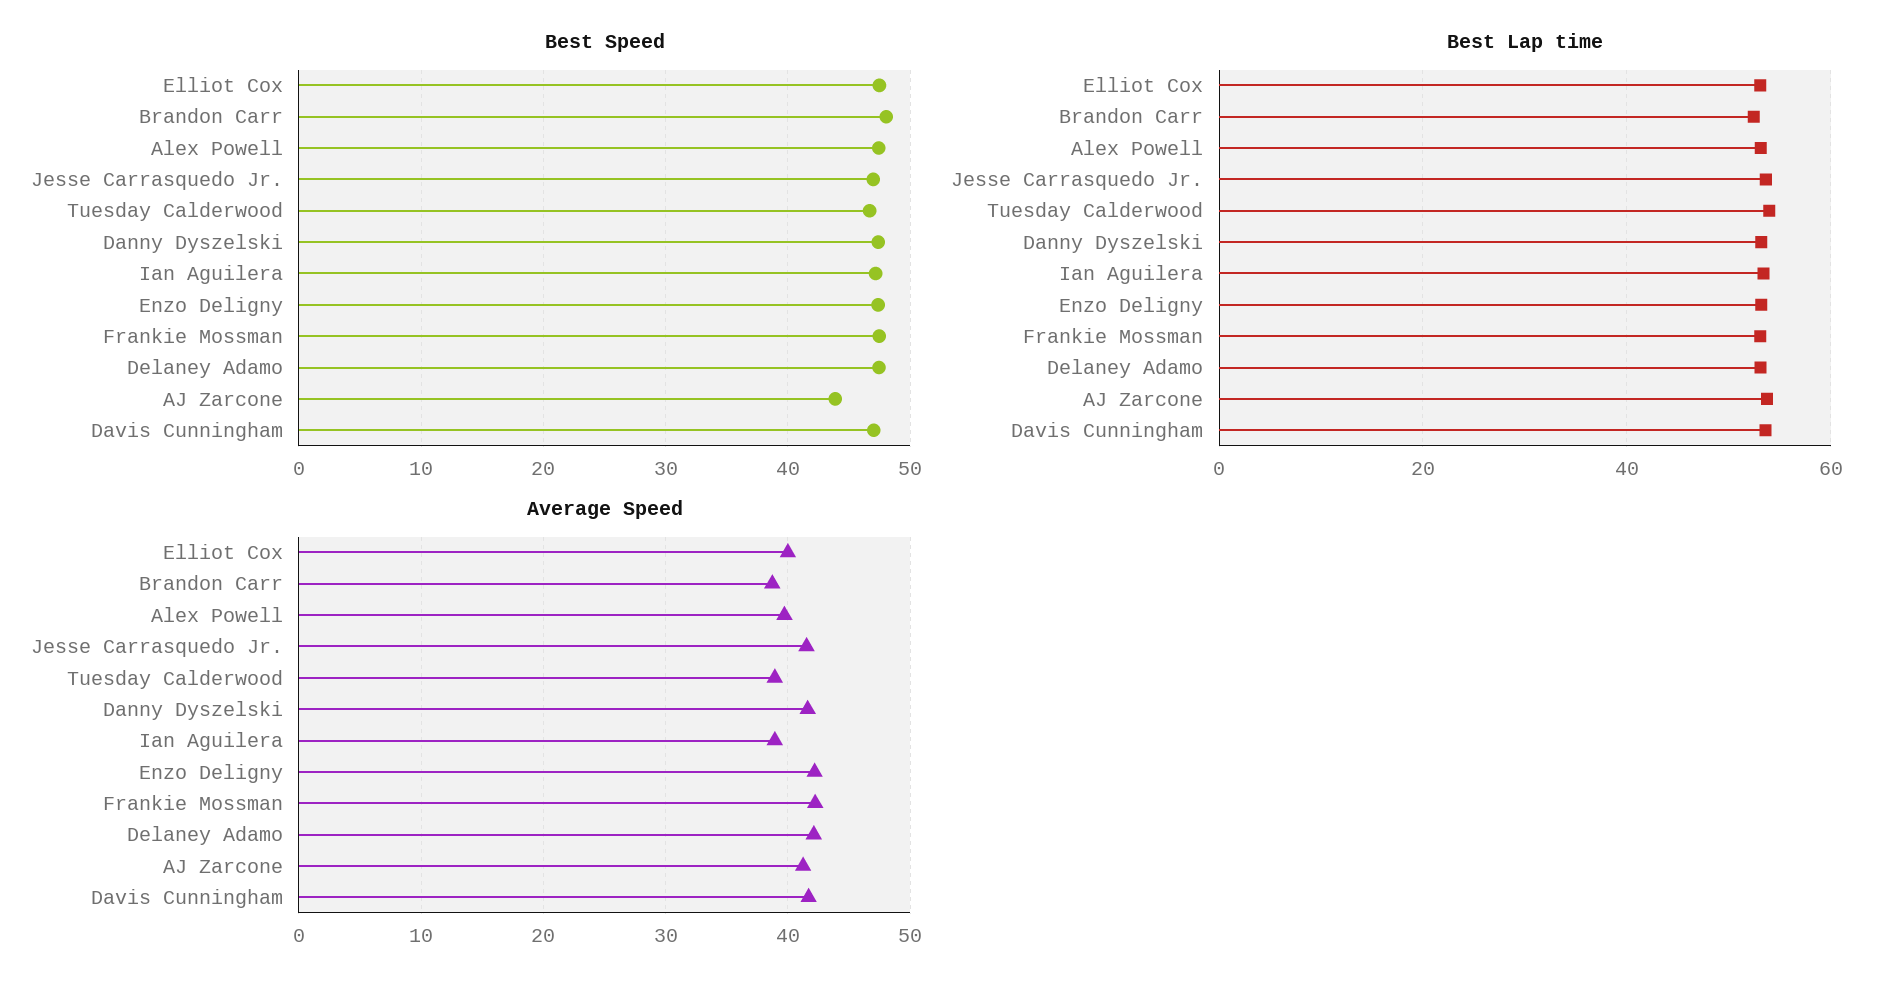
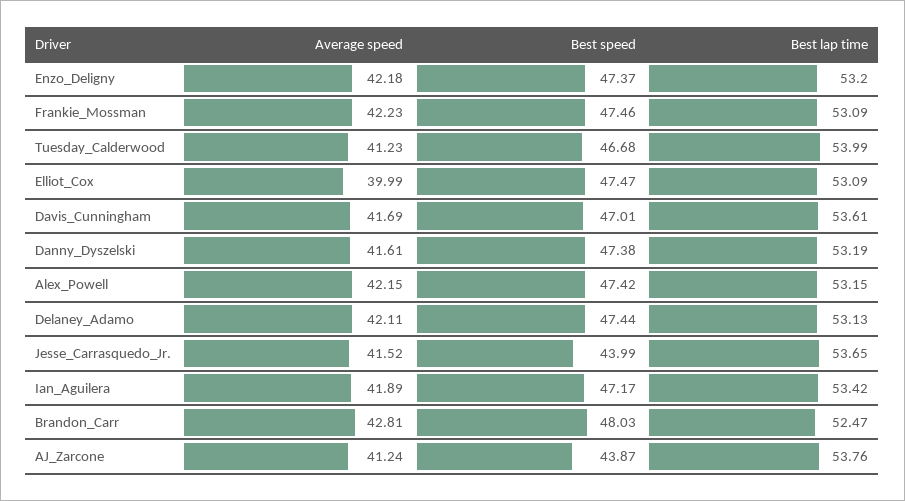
  {
    "Best Speed": {
      "Elliot Cox": 47.47,
      "Brandon Carr": 48.03,
      "Alex Powell": 47.42,
-     "Jesse Carrasquedo Jr.": 47,
+     "Jesse Carrasquedo Jr.": 43.99,
      "Tuesday Calderwood": 46.68,
      "Danny Dyszelski": 47.38,
      "Ian Aguilera": 47.17,
      "Enzo Deligny": 47.37,
      "Frankie Mossman": 47.46,
      "Delaney Adamo": 47.44,
      "AJ Zarcone": 43.87,
      "Davis Cunningham": 47.01
    },
    "Best Lap time": {
      "Elliot Cox": 53.09,
      "Brandon Carr": 52.47,
      "Alex Powell": 53.15,
      "Jesse Carrasquedo Jr.": 53.65,
      "Tuesday Calderwood": 53.99,
      "Danny Dyszelski": 53.19,
      "Ian Aguilera": 53.42,
      "Enzo Deligny": 53.2,
      "Frankie Mossman": 53.09,
      "Delaney Adamo": 53.13,
      "AJ Zarcone": 53.76,
      "Davis Cunningham": 53.61
    },
    "Average Speed": {
      "Elliot Cox": 39.99,
-     "Brandon Carr": 39,
+     "Brandon Carr": 42.81,
-     "Alex Powell": 40,
+     "Alex Powell": 42.15,
      "Jesse Carrasquedo Jr.": 41.52,
-     "Tuesday Calderwood": 39,
+     "Tuesday Calderwood": 41.23,
      "Danny Dyszelski": 41.61,
-     "Ian Aguilera": 39,
+     "Ian Aguilera": 41.89,
      "Enzo Deligny": 42.18,
      "Frankie Mossman": 42.23,
      "Delaney Adamo": 42.11,
      "AJ Zarcone": 41.24,
      "Davis Cunningham": 41.69
    }
  }

